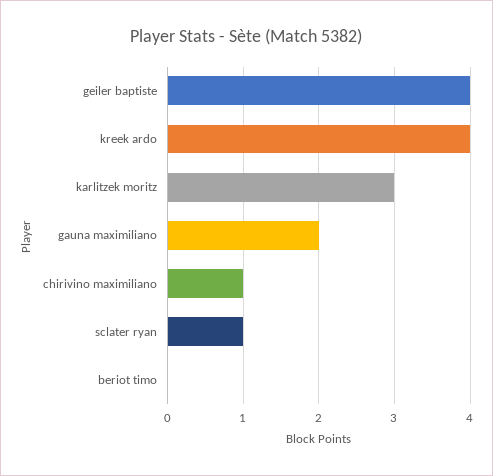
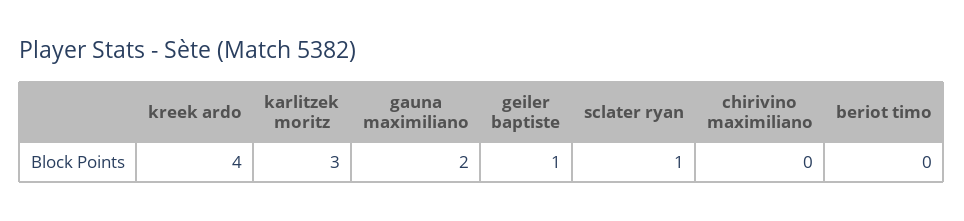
  {
-   "geiler baptiste": 4,
+   "geiler baptiste": 1,
    "kreek ardo": 4,
    "karlitzek moritz": 3,
    "gauna maximiliano": 2,
-   "chirivino maximiliano": 1,
+   "chirivino maximiliano": 0,
    "sclater ryan": 1,
    "beriot timo": 0
  }

